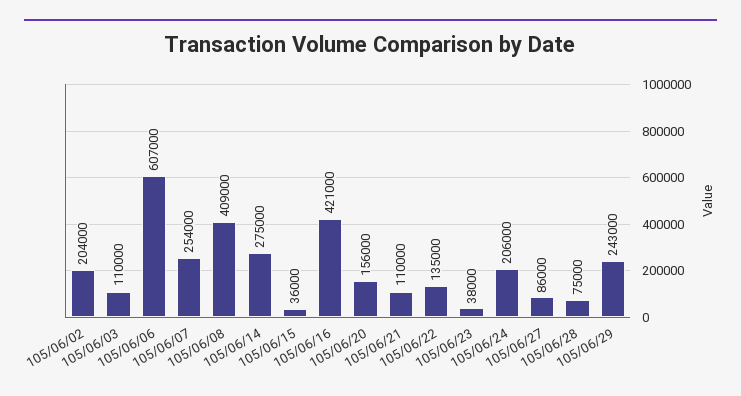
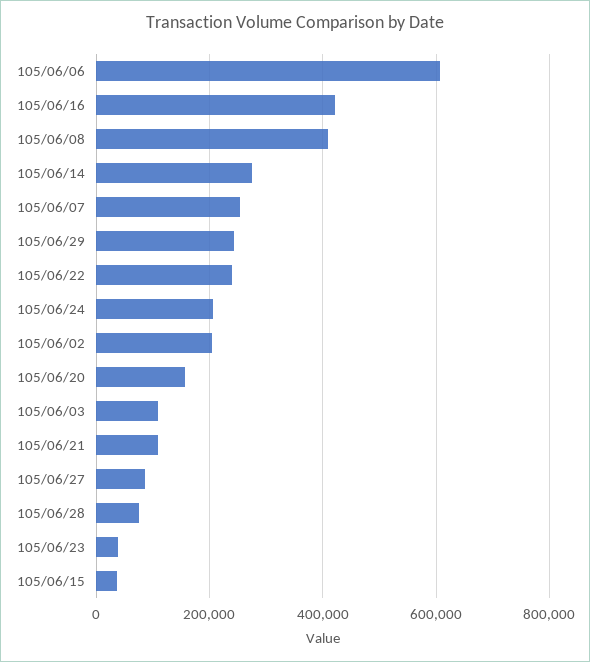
  {
    "105/06/02": 204000,
    "105/06/03": 110000,
    "105/06/06": 607000,
    "105/06/07": 254000,
    "105/06/08": 409000,
    "105/06/14": 275000,
    "105/06/15": 36000,
    "105/06/16": 421000,
    "105/06/20": 156000,
    "105/06/21": 110000,
-   "105/06/22": 135000,
+   "105/06/22": 240000,
    "105/06/23": 38000,
    "105/06/24": 206000,
    "105/06/27": 86000,
    "105/06/28": 75000,
    "105/06/29": 243000
  }

